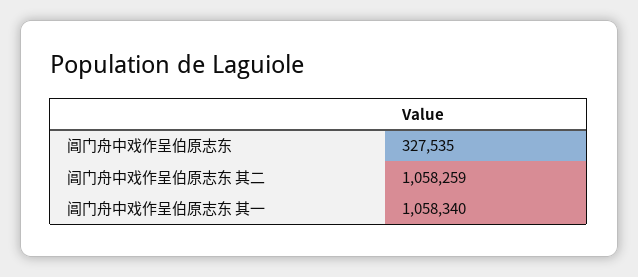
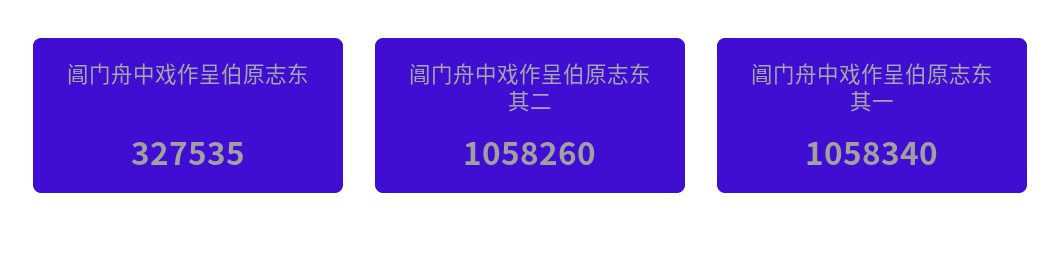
  {
    "阊门舟中戏作呈伯原志东": 327535,
-   "阊门舟中戏作呈伯原志东 其二": 1058259,
+   "阊门舟中戏作呈伯原志东 其二": 1058260,
    "阊门舟中戏作呈伯原志东 其一": 1058340
  }

